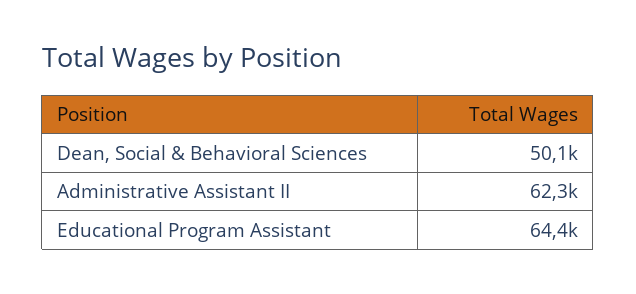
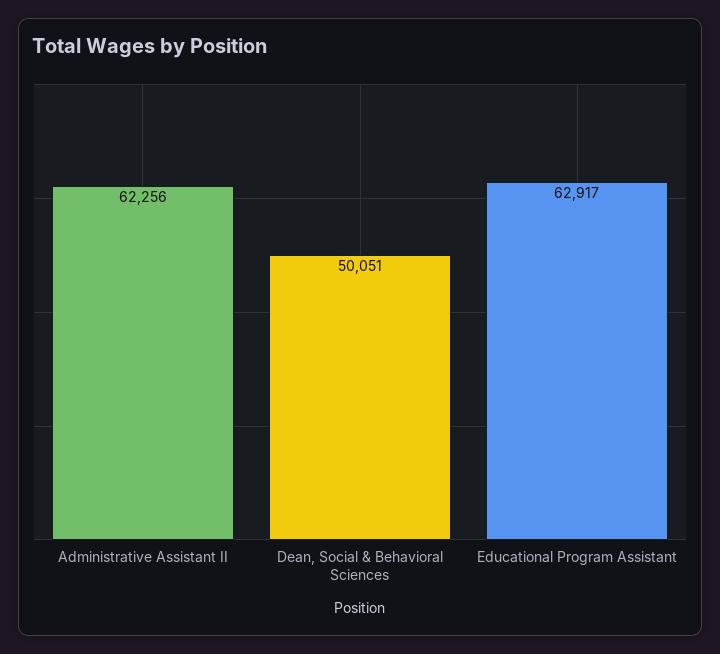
  {
    "Dean, Social & Behavioral Sciences": 50051,
    "Administrative Assistant II": 62256,
-   "Educational Program Assistant": 64400
+   "Educational Program Assistant": 62917
  }

